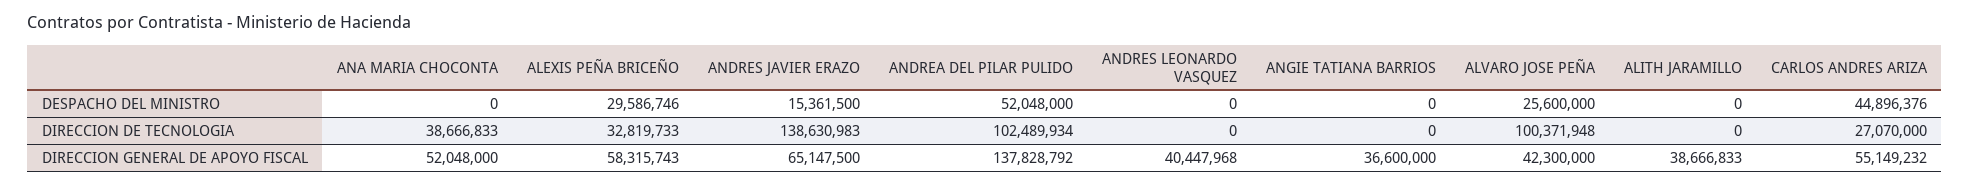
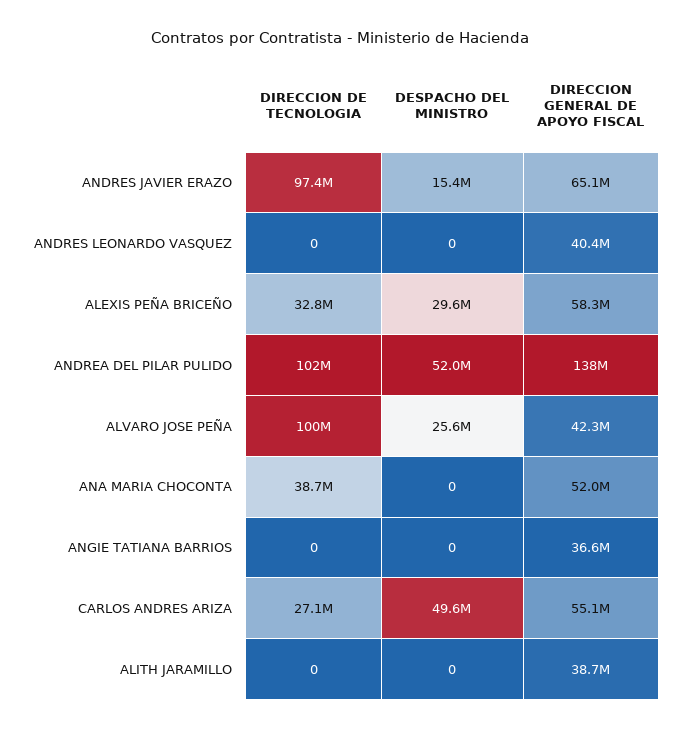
  {
    "ANA MARIA CHOCONTA": {
      "DESPACHO DEL MINISTRO": 0,
      "DIRECCION DE TECNOLOGIA": 38666833,
      "DIRECCION GENERAL DE APOYO FISCAL": 52048000
    },
    "ALEXIS PEÑA BRICEÑO": {
      "DESPACHO DEL MINISTRO": 29586746,
      "DIRECCION DE TECNOLOGIA": 32819733,
      "DIRECCION GENERAL DE APOYO FISCAL": 58315743
    },
    "ANDRES JAVIER ERAZO": {
      "DESPACHO DEL MINISTRO": 15361500,
-     "DIRECCION DE TECNOLOGIA": 138630983,
+     "DIRECCION DE TECNOLOGIA": 97400000,
      "DIRECCION GENERAL DE APOYO FISCAL": 65147500
    },
    "ANDREA DEL PILAR PULIDO": {
      "DESPACHO DEL MINISTRO": 52048000,
      "DIRECCION DE TECNOLOGIA": 102489934,
      "DIRECCION GENERAL DE APOYO FISCAL": 137828792
    },
    "ANDRES LEONARDO VASQUEZ": {
      "DESPACHO DEL MINISTRO": 0,
      "DIRECCION DE TECNOLOGIA": 0,
      "DIRECCION GENERAL DE APOYO FISCAL": 40447968
    },
    "ANGIE TATIANA BARRIOS": {
      "DESPACHO DEL MINISTRO": 0,
      "DIRECCION DE TECNOLOGIA": 0,
      "DIRECCION GENERAL DE APOYO FISCAL": 36600000
    },
    "ALVARO JOSE PEÑA": {
      "DESPACHO DEL MINISTRO": 25600000,
      "DIRECCION DE TECNOLOGIA": 100371948,
      "DIRECCION GENERAL DE APOYO FISCAL": 42300000
    },
    "ALITH JARAMILLO": {
      "DESPACHO DEL MINISTRO": 0,
      "DIRECCION DE TECNOLOGIA": 0,
      "DIRECCION GENERAL DE APOYO FISCAL": 38666833
    },
    "CARLOS ANDRES ARIZA": {
-     "DESPACHO DEL MINISTRO": 44896376,
+     "DESPACHO DEL MINISTRO": 49600000,
      "DIRECCION DE TECNOLOGIA": 27070000,
      "DIRECCION GENERAL DE APOYO FISCAL": 55149232
    }
  }

